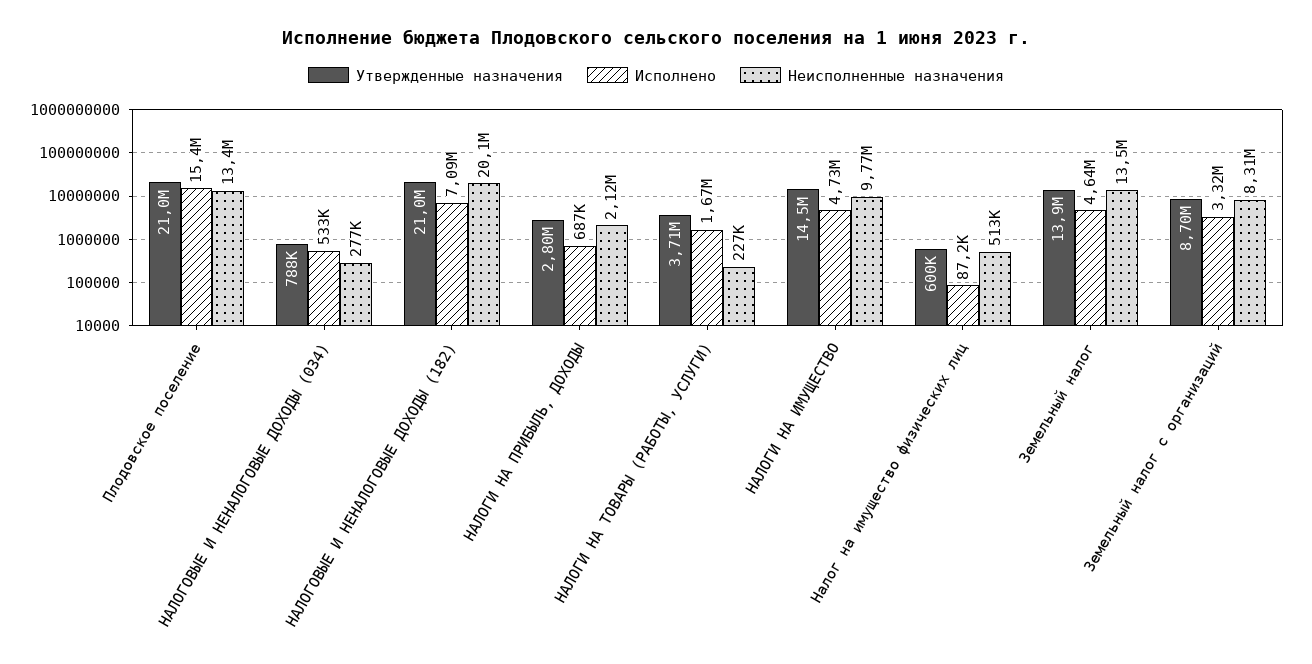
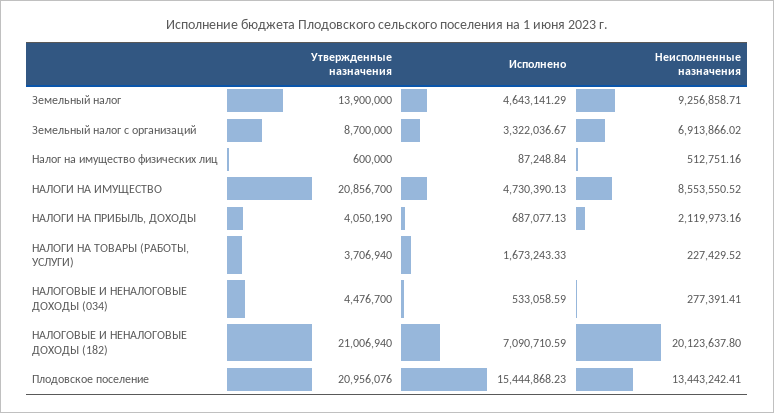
  {
    "Утвержденные назначения": {
      "Плодовское поселение": 20956076,
-     "НАЛОГОВЫЕ И НЕНАЛОГОВЫЕ ДОХОДЫ (034)": 788000,
+     "НАЛОГОВЫЕ И НЕНАЛОГОВЫЕ ДОХОДЫ (034)": 4476700,
      "НАЛОГОВЫЕ И НЕНАЛОГОВЫЕ ДОХОДЫ (182)": 21006940,
-     "НАЛОГИ НА ПРИБЫЛЬ, ДОХОДЫ": 2800000,
+     "НАЛОГИ НА ПРИБЫЛЬ, ДОХОДЫ": 4050190,
      "НАЛОГИ НА ТОВАРЫ (РАБОТЫ, УСЛУГИ)": 3706940,
-     "НАЛОГИ НА ИМУЩЕСТВО": 14500000,
+     "НАЛОГИ НА ИМУЩЕСТВО": 20856700,
      "Налог на имущество физических лиц": 600000,
      "Земельный налог": 13900000,
      "Земельный налог с организаций": 8700000
    },
    "Исполнено": {
      "Плодовское поселение": 15444868.23,
      "НАЛОГОВЫЕ И НЕНАЛОГОВЫЕ ДОХОДЫ (034)": 533058.59,
      "НАЛОГОВЫЕ И НЕНАЛОГОВЫЕ ДОХОДЫ (182)": 7090710.59,
      "НАЛОГИ НА ПРИБЫЛЬ, ДОХОДЫ": 687077.13,
      "НАЛОГИ НА ТОВАРЫ (РАБОТЫ, УСЛУГИ)": 1673243.33,
      "НАЛОГИ НА ИМУЩЕСТВО": 4730390.13,
      "Налог на имущество физических лиц": 87248.84,
      "Земельный налог": 4643141.29,
      "Земельный налог с организаций": 3322036.67
    },
    "Неисполненные назначения": {
      "Плодовское поселение": 13443242.41,
      "НАЛОГОВЫЕ И НЕНАЛОГОВЫЕ ДОХОДЫ (034)": 277391.41,
      "НАЛОГОВЫЕ И НЕНАЛОГОВЫЕ ДОХОДЫ (182)": 20123637.8,
      "НАЛОГИ НА ПРИБЫЛЬ, ДОХОДЫ": 2119973.16,
      "НАЛОГИ НА ТОВАРЫ (РАБОТЫ, УСЛУГИ)": 227429.52,
-     "НАЛОГИ НА ИМУЩЕСТВО": 9770000,
+     "НАЛОГИ НА ИМУЩЕСТВО": 8553550.52,
      "Налог на имущество физических лиц": 512751.16,
-     "Земельный налог": 13500000,
+     "Земельный налог": 9256858.71,
-     "Земельный налог с организаций": 8310000
+     "Земельный налог с организаций": 6913866.02
    }
  }

